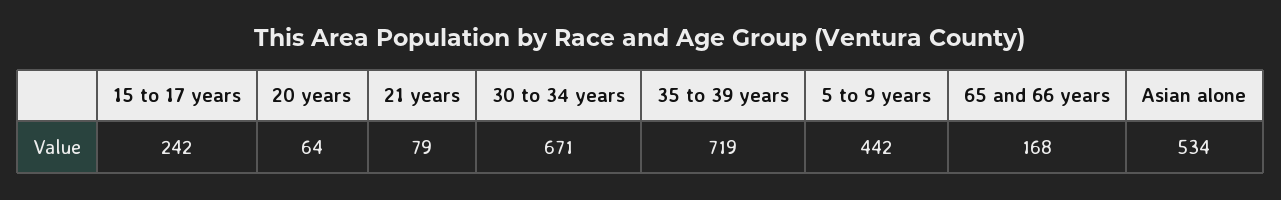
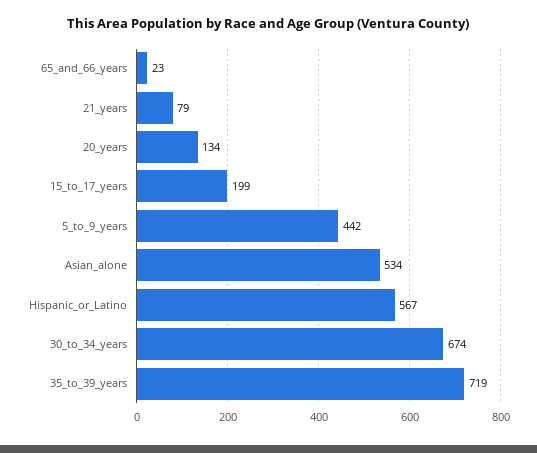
  {
-   "15 to 17 years": 242,
+   "15 to 17 years": 199,
-   "20 years": 64,
+   "20 years": 134,
    "21 years": 79,
-   "30 to 34 years": 671,
+   "30 to 34 years": 674,
    "35 to 39 years": 719,
    "5 to 9 years": 442,
-   "65 and 66 years": 168,
+   "65 and 66 years": 23,
-   "Asian alone": 534
+   "Asian alone": 534,
+   "Hispanic_or_Latino": 567
  }

